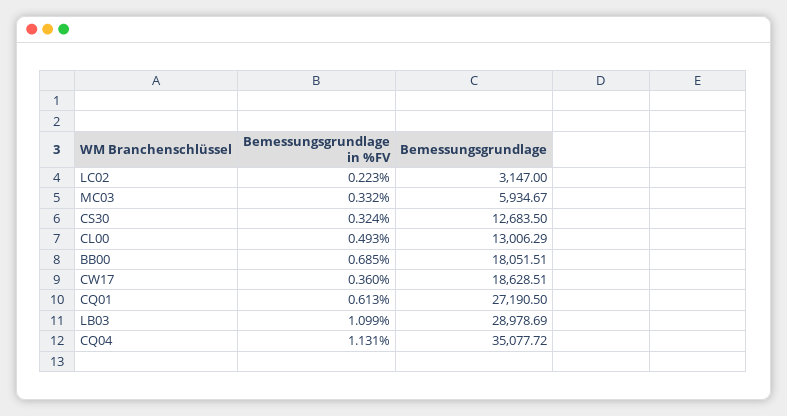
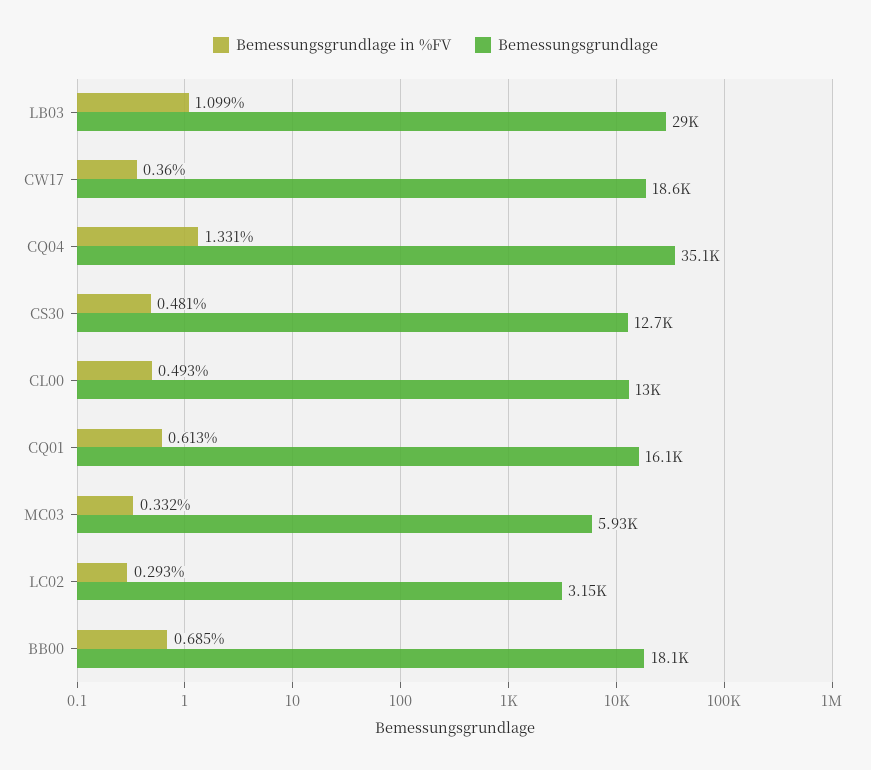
  {
    "Bemessungsgrundlage in %FV": {
-     "LC02": 0.223,
+     "LC02": 0.293,
      "MC03": 0.332,
-     "CS30": 0.324,
+     "CS30": 0.481,
      "CL00": 0.493,
      "BB00": 0.685,
      "CW17": 0.36,
      "CQ01": 0.613,
      "LB03": 1.099,
-     "CQ04": 1.131
+     "CQ04": 1.331
    },
    "Bemessungsgrundlage": {
      "LC02": 3147,
      "MC03": 5934.67,
      "CS30": 12683.5,
      "CL00": 13006.29,
      "BB00": 18051.51,
      "CW17": 18628.51,
-     "CQ01": 27190.5,
+     "CQ01": 16100,
      "LB03": 28978.69,
      "CQ04": 35077.72
    }
  }

